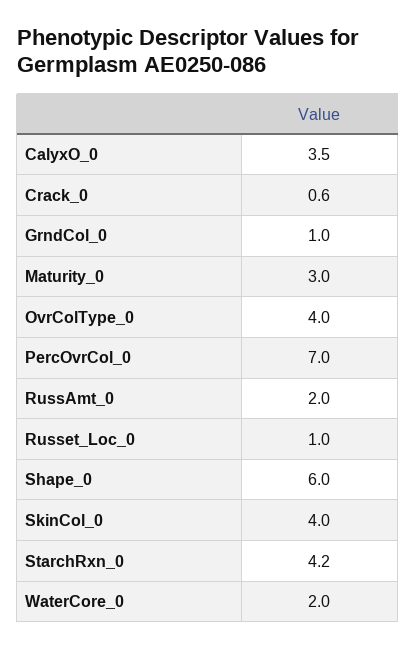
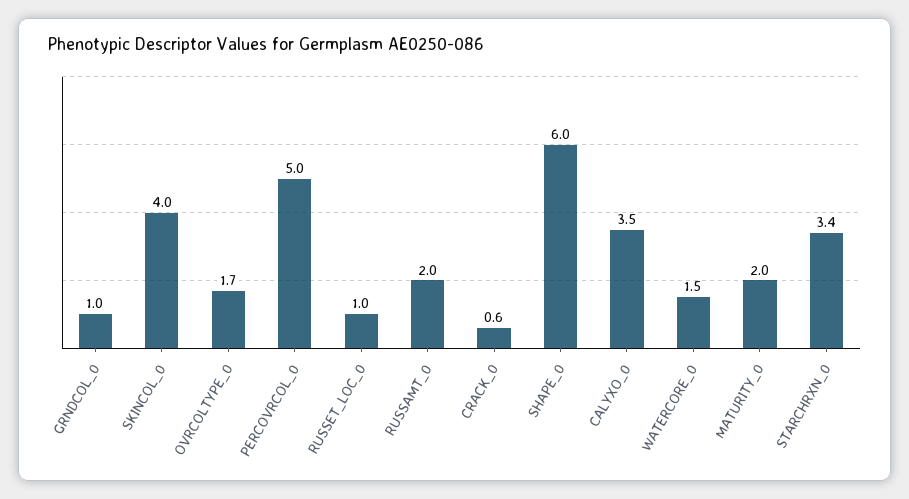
  {
    "CalyxO_0": 3.5,
    "Crack_0": 0.6,
    "GrndCol_0": 1,
-   "Maturity_0": 3,
+   "Maturity_0": 2,
-   "OvrColType_0": 4,
+   "OvrColType_0": 1.7,
-   "PercOvrCol_0": 7,
+   "PercOvrCol_0": 5,
    "RussAmt_0": 2,
    "Russet_Loc_0": 1,
    "Shape_0": 6,
    "SkinCol_0": 4,
-   "StarchRxn_0": 4.2,
+   "StarchRxn_0": 3.4,
-   "WaterCore_0": 2
+   "WaterCore_0": 1.5
  }

